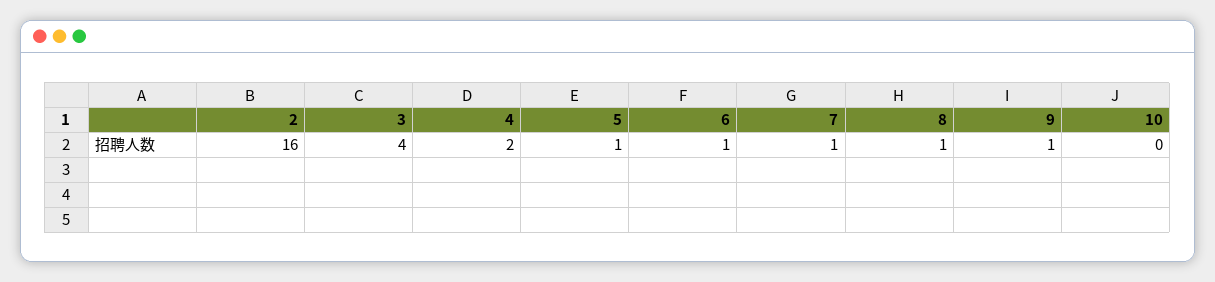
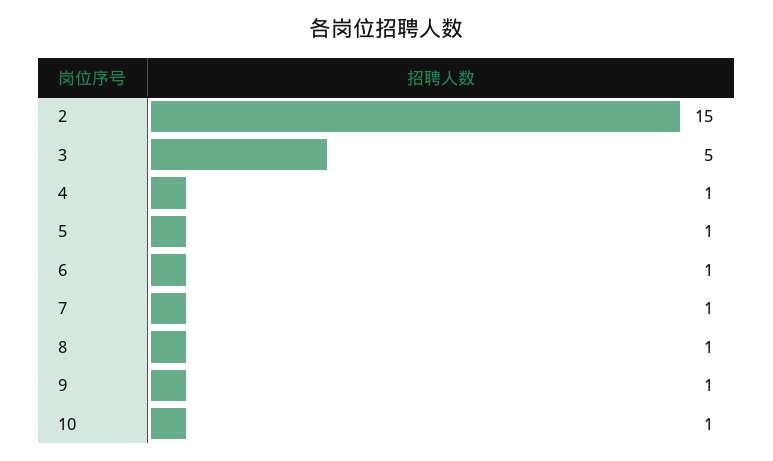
  {
-   "2": 16,
+   "2": 15,
-   "3": 4,
+   "3": 5,
-   "4": 2,
+   "4": 1,
    "5": 1,
    "6": 1,
    "7": 1,
    "8": 1,
    "9": 1,
-   "10": 0
+   "10": 1
  }

